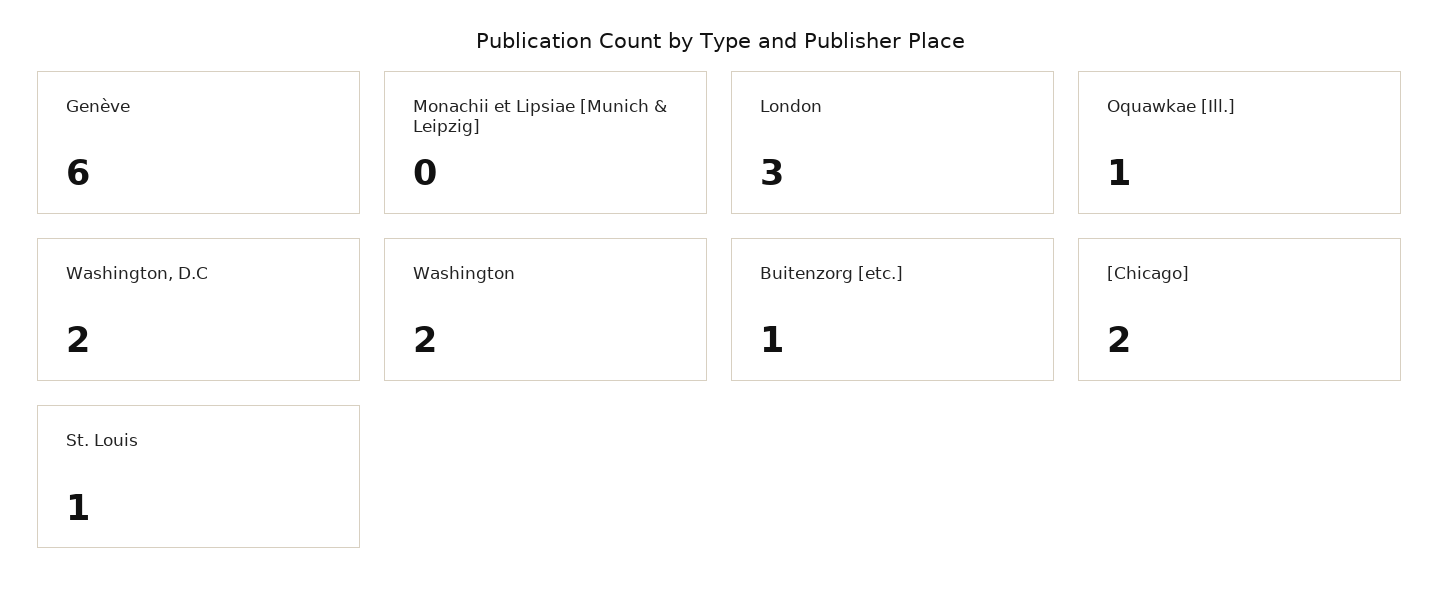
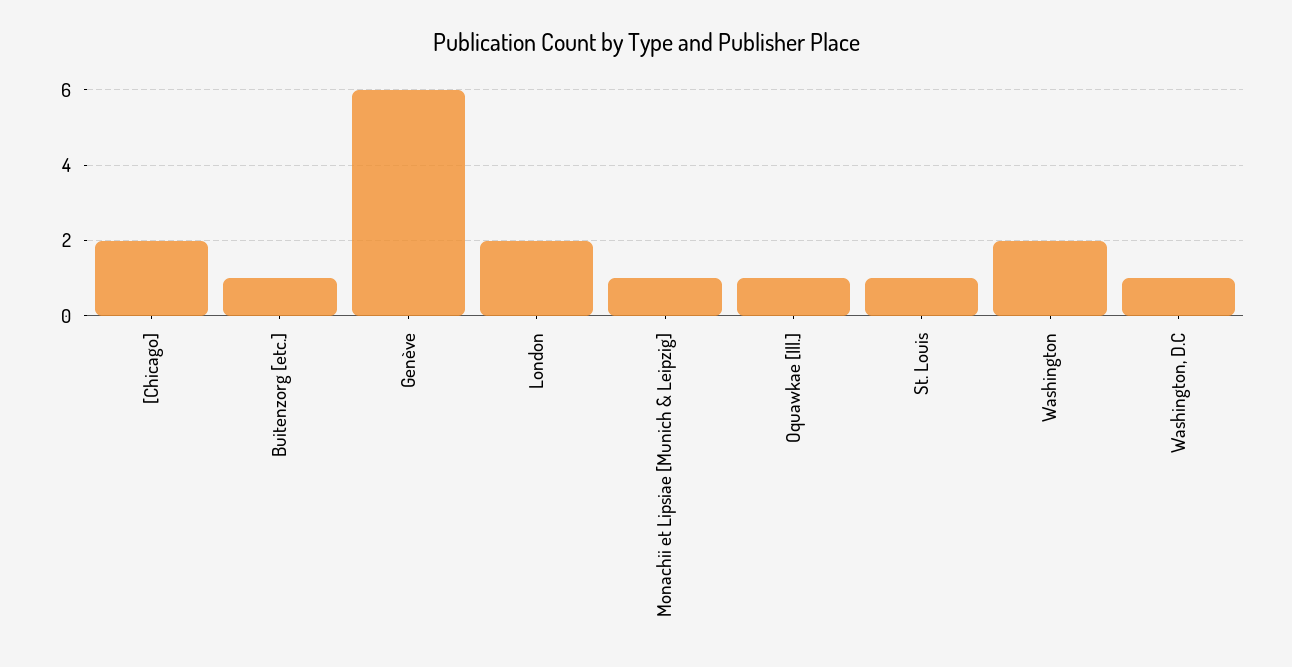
  {
    "Genève": 6,
-   "Monachii et Lipsiae [Munich & Leipzig]": 0,
+   "Monachii et Lipsiae [Munich & Leipzig]": 1,
-   "London": 3,
+   "London": 2,
    "Oquawkae [Ill.]": 1,
-   "Washington, D.C": 2,
+   "Washington, D.C": 1,
    "Washington": 2,
    "Buitenzorg [etc.]": 1,
    "[Chicago]": 2,
    "St. Louis": 1
  }

